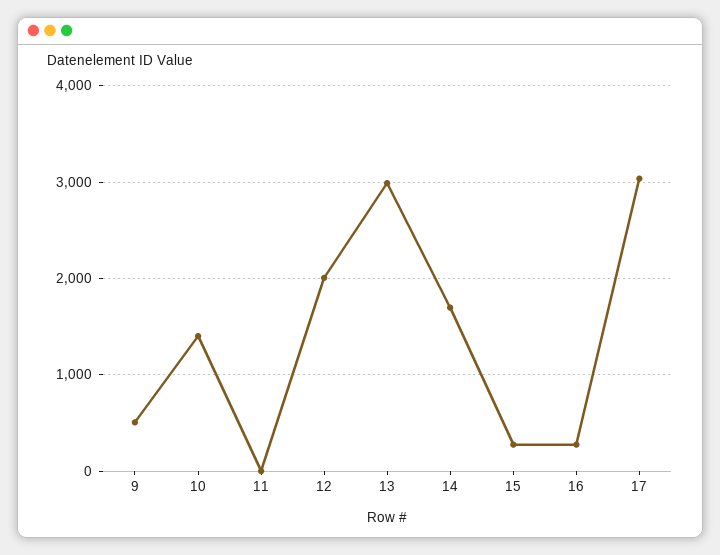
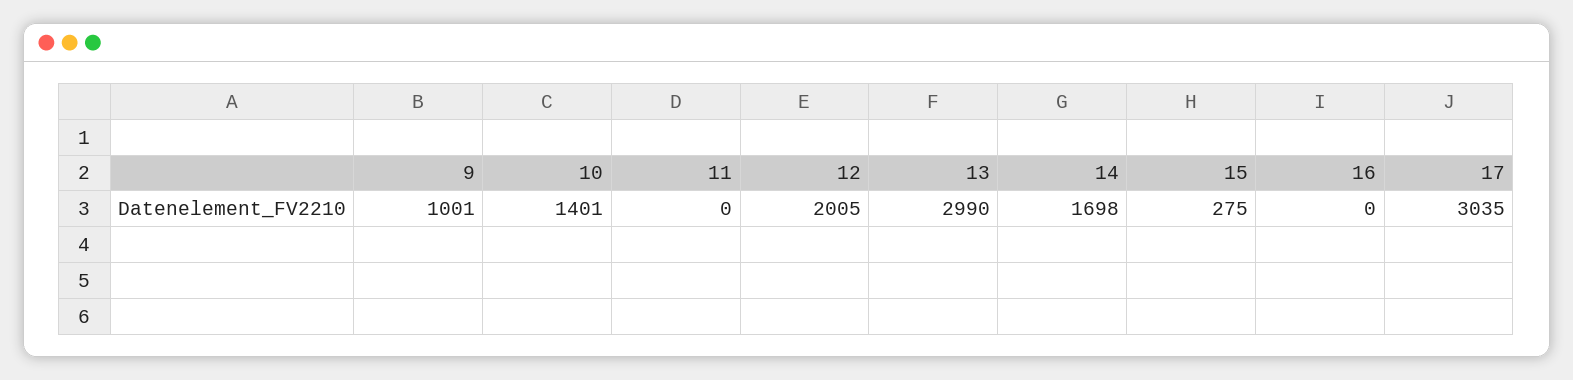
  {
-   "9": 500,
+   "9": 1001,
    "10": 1401,
    "11": 0,
    "12": 2005,
    "13": 2990,
    "14": 1698,
    "15": 275,
-   "16": 300,
+   "16": 0,
    "17": 3035
  }

